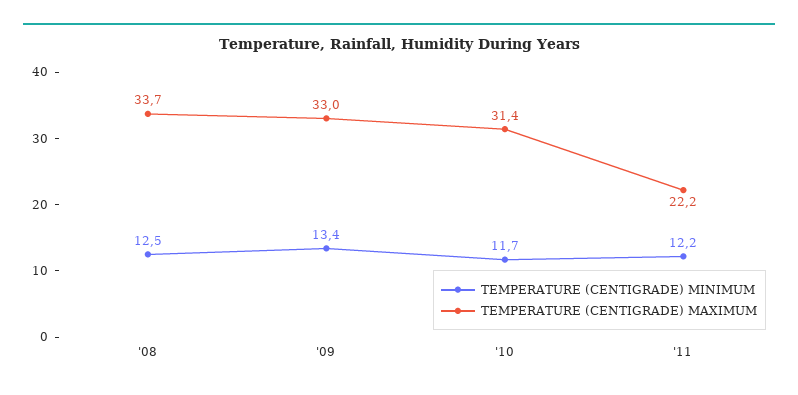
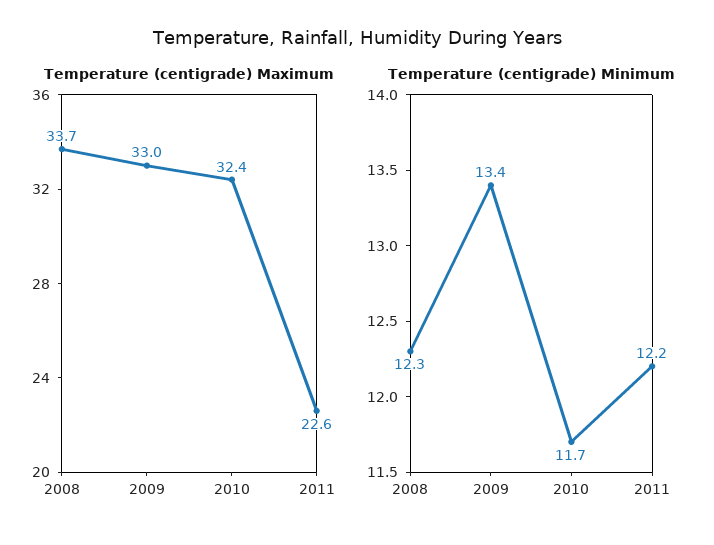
  {
    "TEMPERATURE (CENTIGRADE) MINIMUM": {
-     "'08": 12.5,
+     "'08": 12.3,
      "'09": 13.4,
      "'10": 11.7,
      "'11": 12.2
    },
    "TEMPERATURE (CENTIGRADE) MAXIMUM": {
      "'08": 33.7,
      "'09": 33,
-     "'10": 31.4,
+     "'10": 32.4,
-     "'11": 22.2
+     "'11": 22.6
    }
  }

